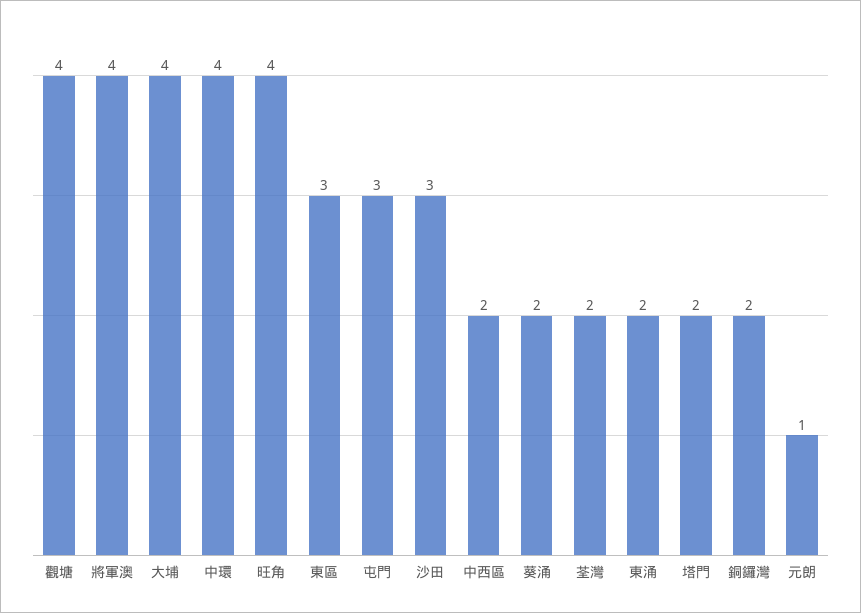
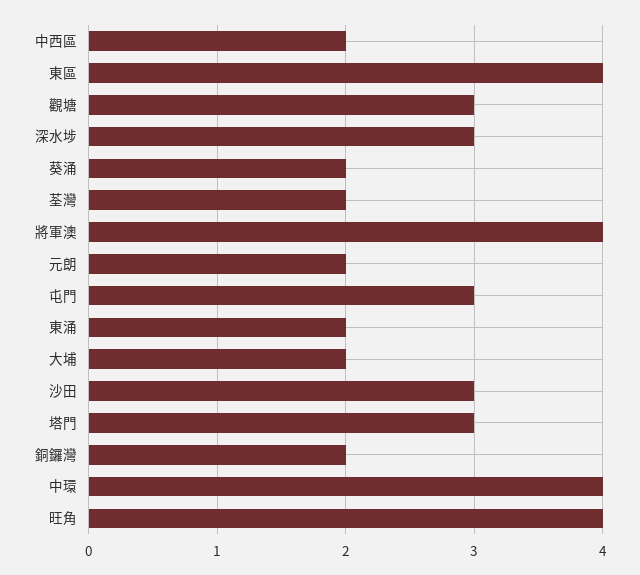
  {
-   "觀塘": 4,
+   "觀塘": 3,
    "將軍澳": 4,
-   "大埔": 4,
+   "大埔": 2,
    "中環": 4,
    "旺角": 4,
-   "東區": 3,
+   "東區": 4,
    "屯門": 3,
    "沙田": 3,
    "中西區": 2,
    "葵涌": 2,
    "荃灣": 2,
    "東涌": 2,
-   "塔門": 2,
+   "塔門": 3,
    "銅鑼灣": 2,
-   "元朗": 1
+   "元朗": 2,
+   "深水埗": 3
  }

